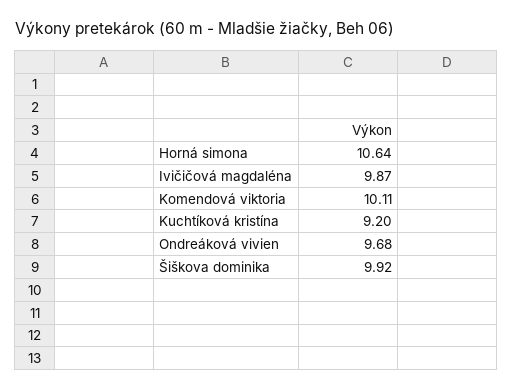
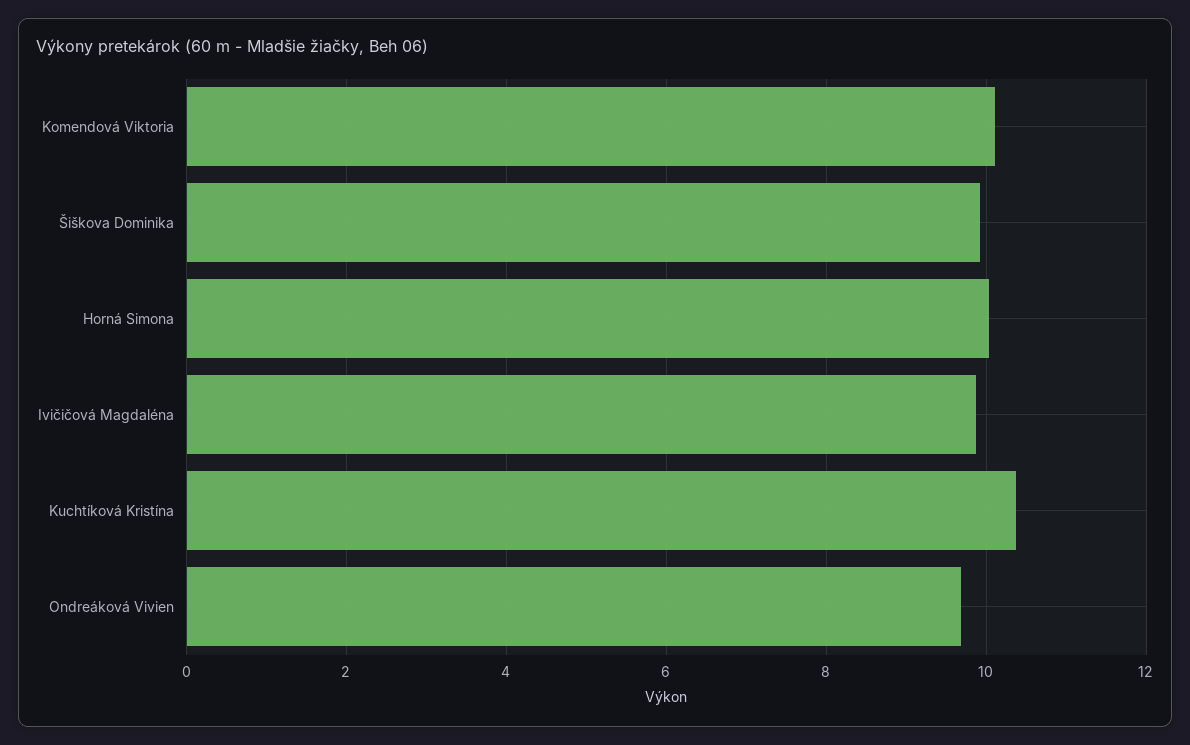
  {
-   "Horná simona": 10.64,
+   "Horná simona": 10,
    "Ivičičová magdaléna": 9.87,
    "Komendová viktoria": 10.11,
-   "Kuchtíková kristína": 9.2,
+   "Kuchtíková kristína": 10.4,
    "Ondreáková vivien": 9.68,
    "Šiškova dominika": 9.92
  }

